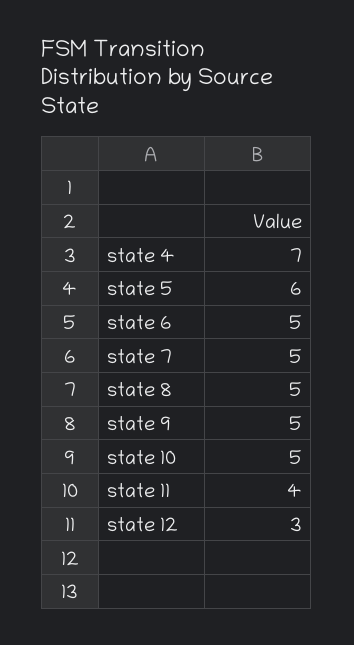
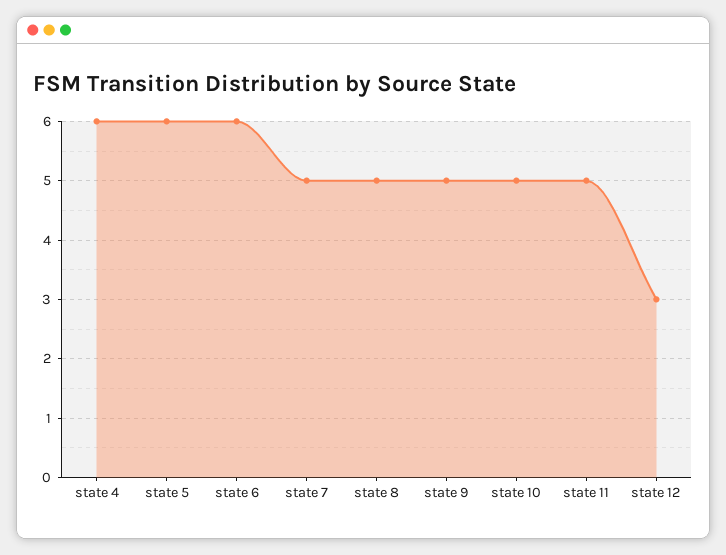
  {
-   "state 4": 7,
+   "state 4": 6,
    "state 5": 6,
-   "state 6": 5,
+   "state 6": 6,
    "state 7": 5,
    "state 8": 5,
    "state 9": 5,
    "state 10": 5,
-   "state 11": 4,
+   "state 11": 5,
    "state 12": 3
  }

